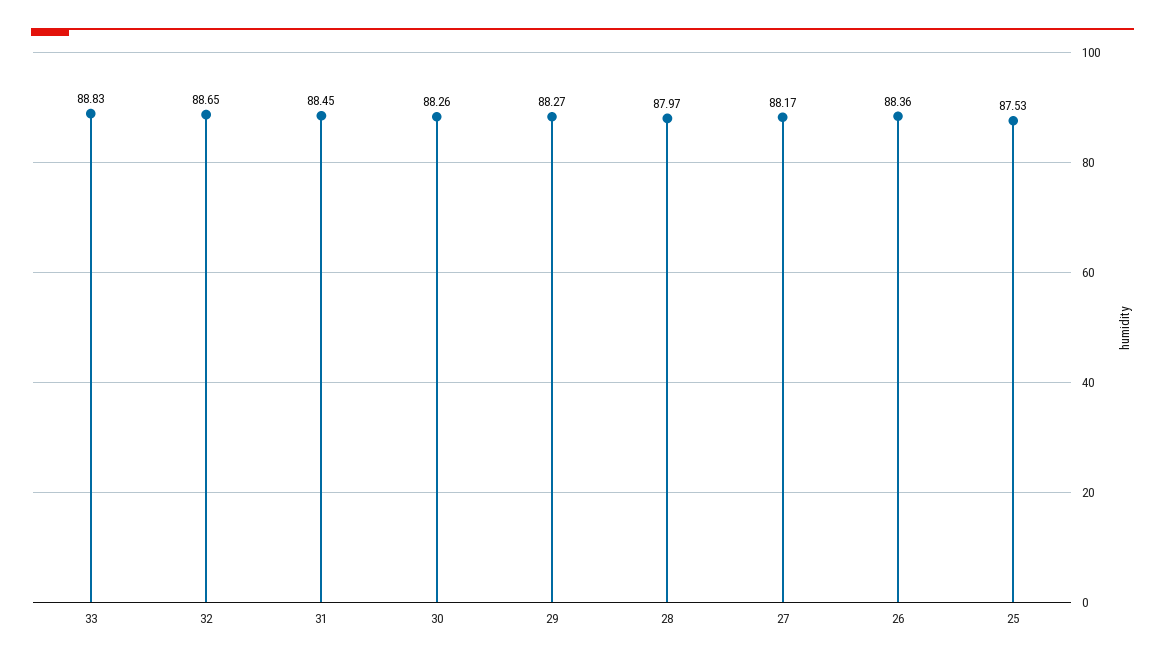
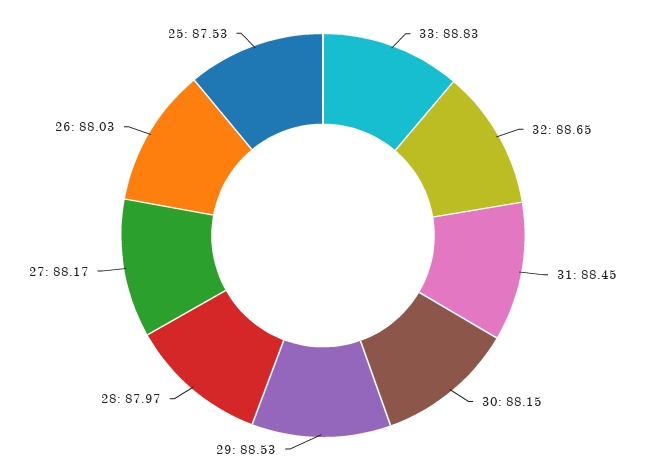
  {
    "33": 88.83,
    "32": 88.65,
    "31": 88.45,
-   "30": 88.26,
+   "30": 88.15,
-   "29": 88.27,
+   "29": 88.53,
    "28": 87.97,
    "27": 88.17,
-   "26": 88.36,
+   "26": 88.03,
    "25": 87.53
  }

